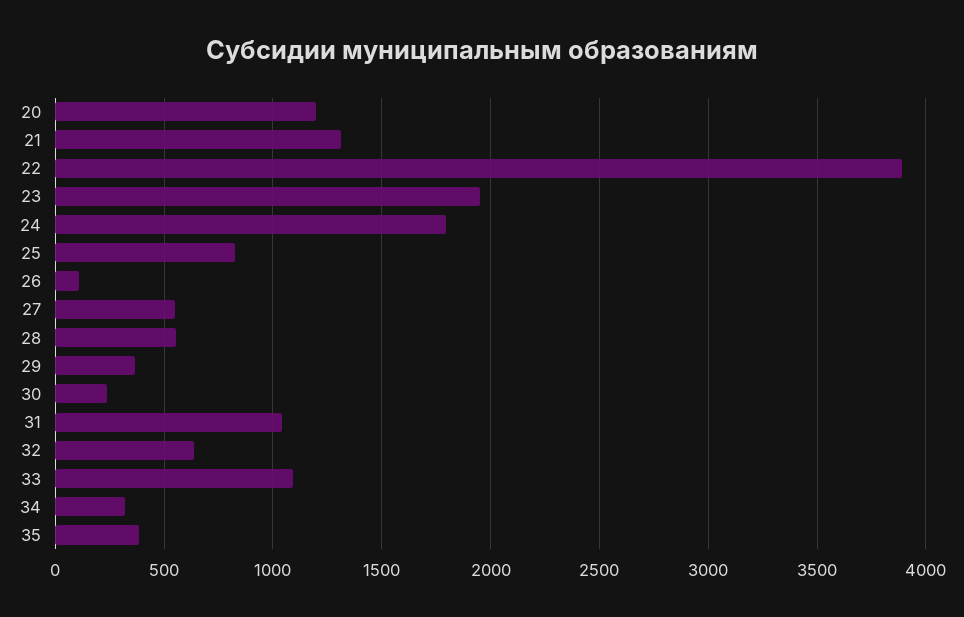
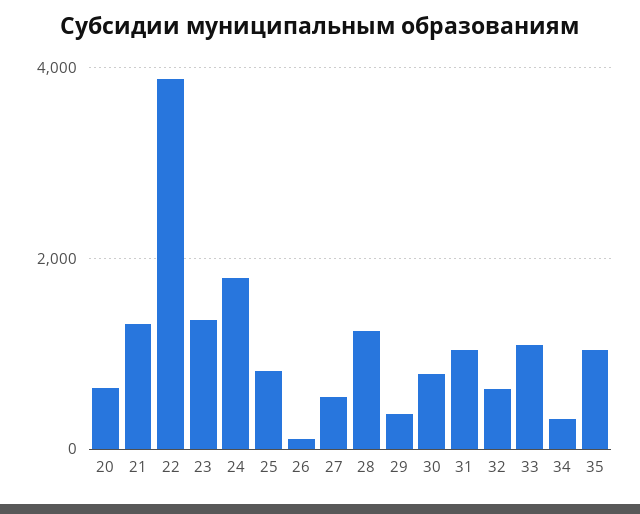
  {
-   "20": 1200,
+   "20": 600,
    "21": 1300,
    "22": 3900,
-   "23": 1950,
+   "23": 1400,
    "24": 1800,
    "25": 850,
    "26": 100,
    "27": 550,
-   "28": 550,
+   "28": 1200,
    "29": 350,
-   "30": 250,
+   "30": 800,
    "31": 1050,
    "32": 650,
    "33": 1100,
    "34": 300,
-   "35": 400
+   "35": 1000
  }

